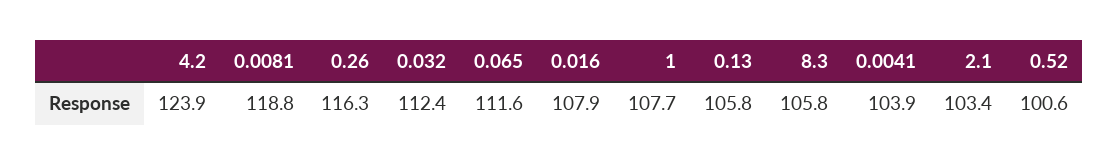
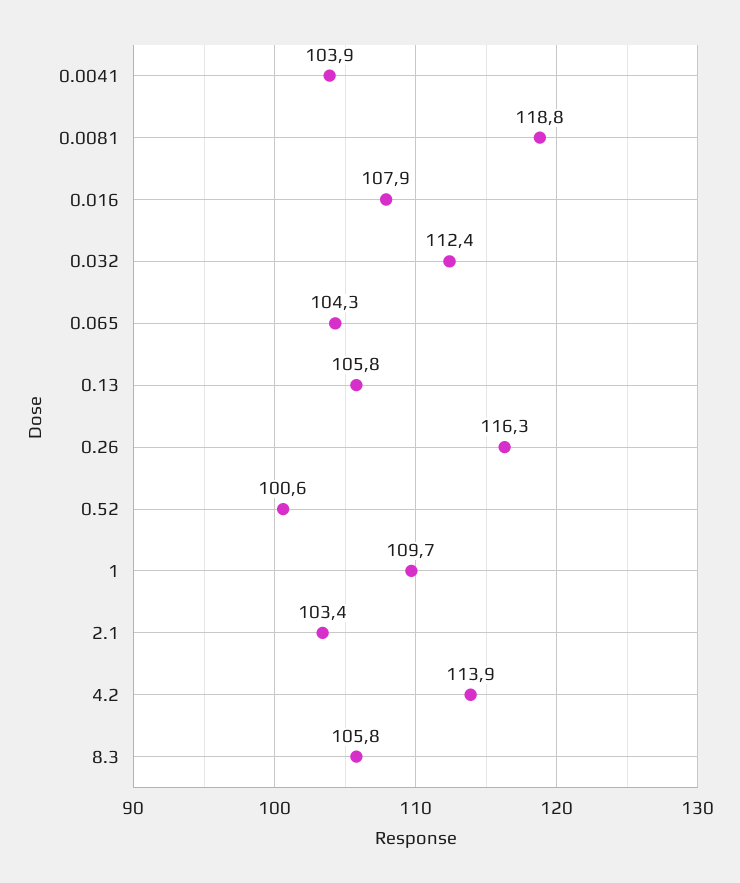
  {
-   "4.2": 123.9,
+   "4.2": 113.9,
    "0.0081": 118.8,
    "0.26": 116.3,
    "0.032": 112.4,
-   "0.065": 111.6,
+   "0.065": 104.3,
    "0.016": 107.9,
-   "1": 107.7,
+   "1": 109.7,
    "0.13": 105.8,
    "8.3": 105.8,
    "0.0041": 103.9,
    "2.1": 103.4,
    "0.52": 100.6
  }

